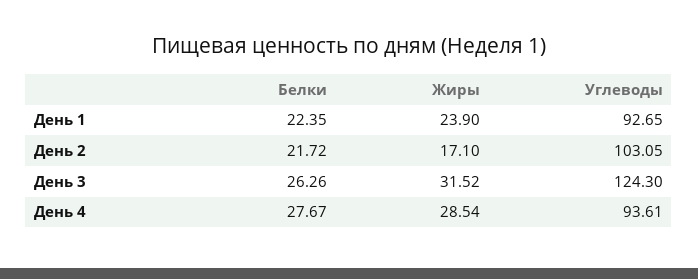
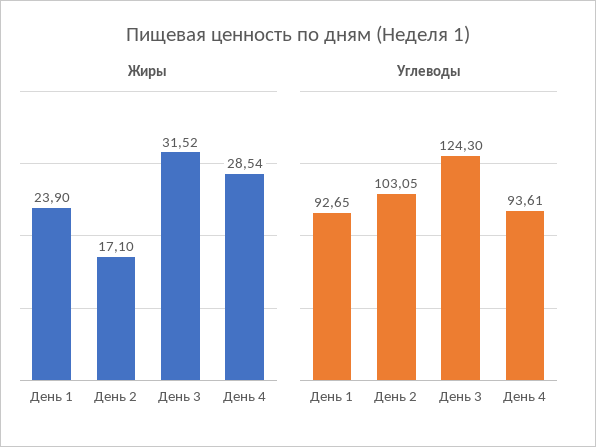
  {
-   "Белки": {
-     "День 1": 22.35,
-     "День 2": 21.72,
-     "День 3": 26.26,
-     "День 4": 27.67
-   },
    "Жиры": {
      "День 1": 23.9,
      "День 2": 17.1,
      "День 3": 31.52,
      "День 4": 28.54
    },
    "Углеводы": {
      "День 1": 92.65,
      "День 2": 103.05,
      "День 3": 124.3,
      "День 4": 93.61
    }
  }

